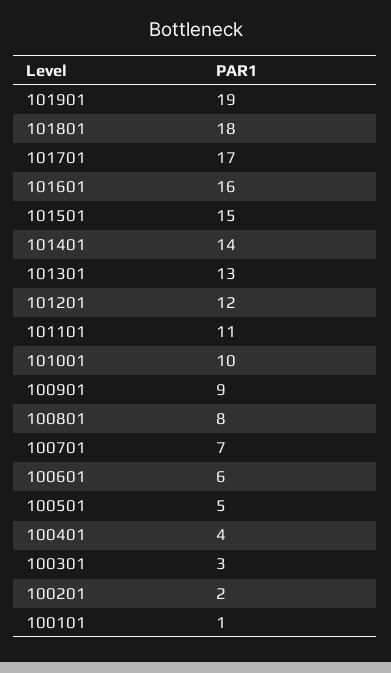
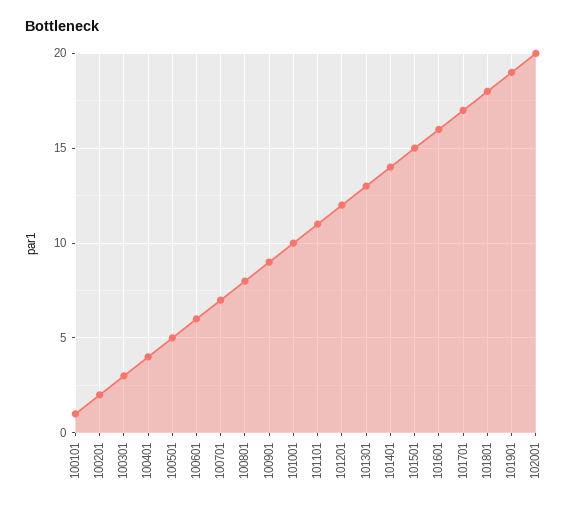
  {
    "101901": 19,
    "101801": 18,
    "101701": 17,
    "101601": 16,
    "101501": 15,
    "101401": 14,
    "101301": 13,
    "101201": 12,
    "101101": 11,
    "101001": 10,
    "100901": 9,
    "100801": 8,
    "100701": 7,
    "100601": 6,
    "100501": 5,
    "100401": 4,
    "100301": 3,
    "100201": 2,
-   "100101": 1
+   "100101": 1,
+   "102001": 20
  }

